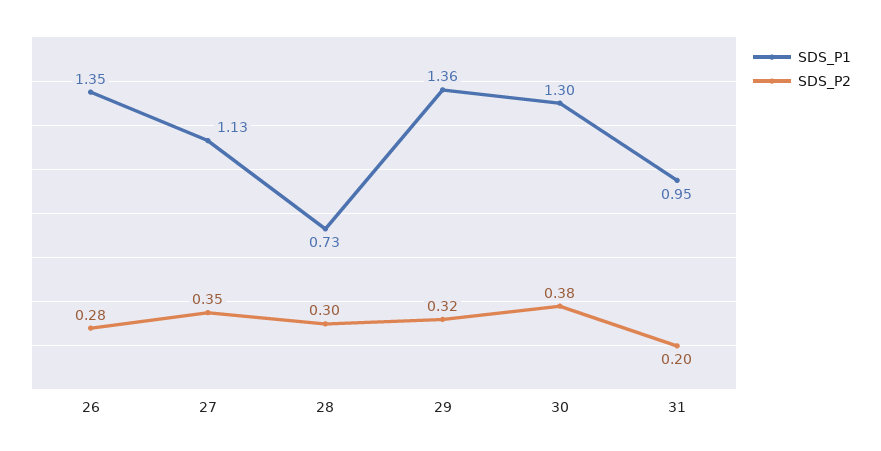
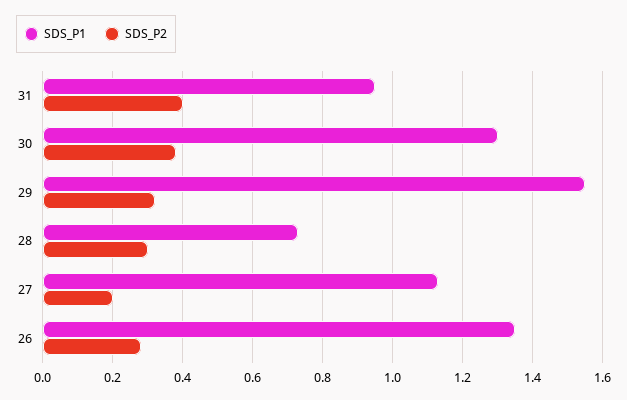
  {
    "SDS_P1": {
      "26": 1.35,
      "27": 1.13,
      "28": 0.73,
-     "29": 1.36,
+     "29": 1.55,
      "30": 1.3,
      "31": 0.95
    },
    "SDS_P2": {
      "26": 0.28,
-     "27": 0.35,
+     "27": 0.2,
      "28": 0.3,
      "29": 0.32,
      "30": 0.38,
-     "31": 0.2
+     "31": 0.4
    }
  }

